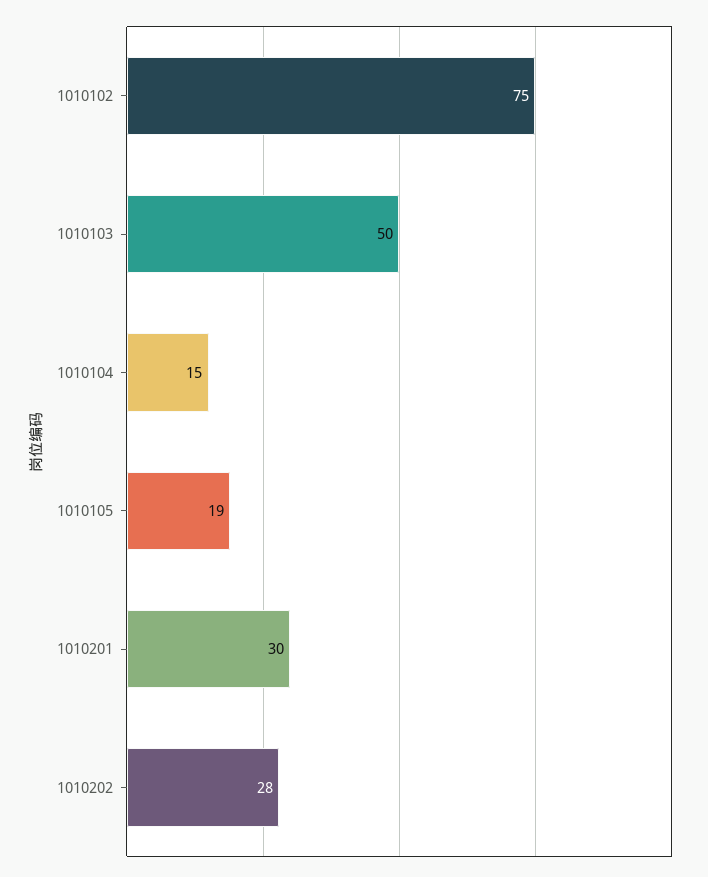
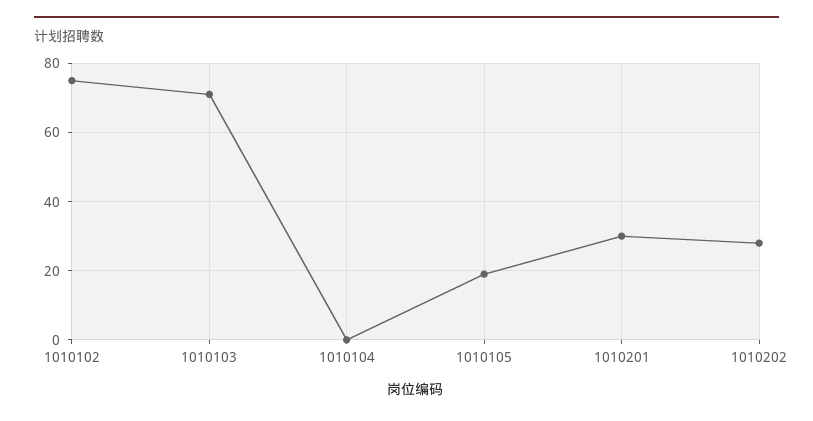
  {
    "1010102": 75,
-   "1010103": 50,
+   "1010103": 70,
-   "1010104": 15,
+   "1010104": 0,
    "1010105": 19,
    "1010201": 30,
    "1010202": 28
  }

